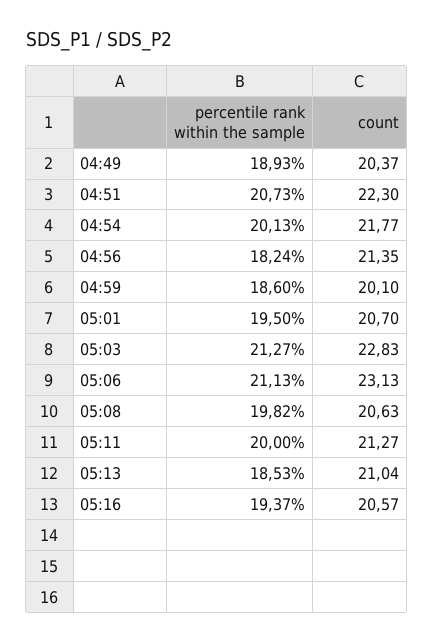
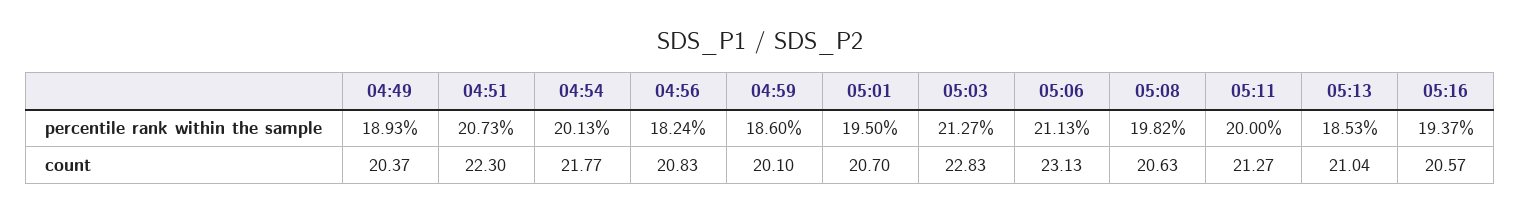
  {
    "percentile rank within the sample": {
      "04:49": 18.93,
      "04:51": 20.73,
      "04:54": 20.13,
      "04:56": 18.24,
      "04:59": 18.6,
      "05:01": 19.5,
      "05:03": 21.27,
      "05:06": 21.13,
      "05:08": 19.82,
      "05:11": 20,
      "05:13": 18.53,
      "05:16": 19.37
    },
    "count": {
      "04:49": 20.37,
      "04:51": 22.3,
      "04:54": 21.77,
-     "04:56": 21.35,
+     "04:56": 20.83,
      "04:59": 20.1,
      "05:01": 20.7,
      "05:03": 22.83,
      "05:06": 23.13,
      "05:08": 20.63,
      "05:11": 21.27,
      "05:13": 21.04,
      "05:16": 20.57
    }
  }

